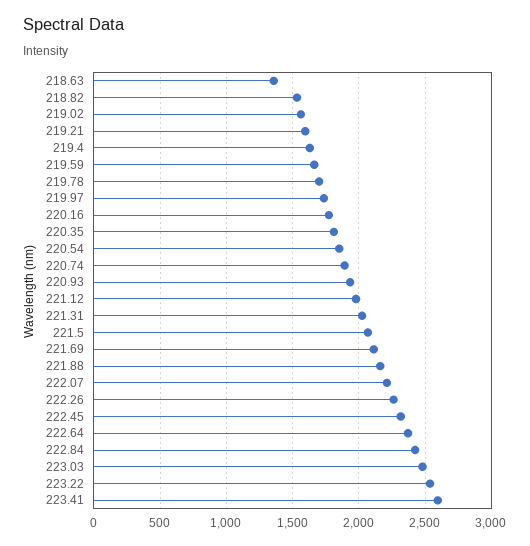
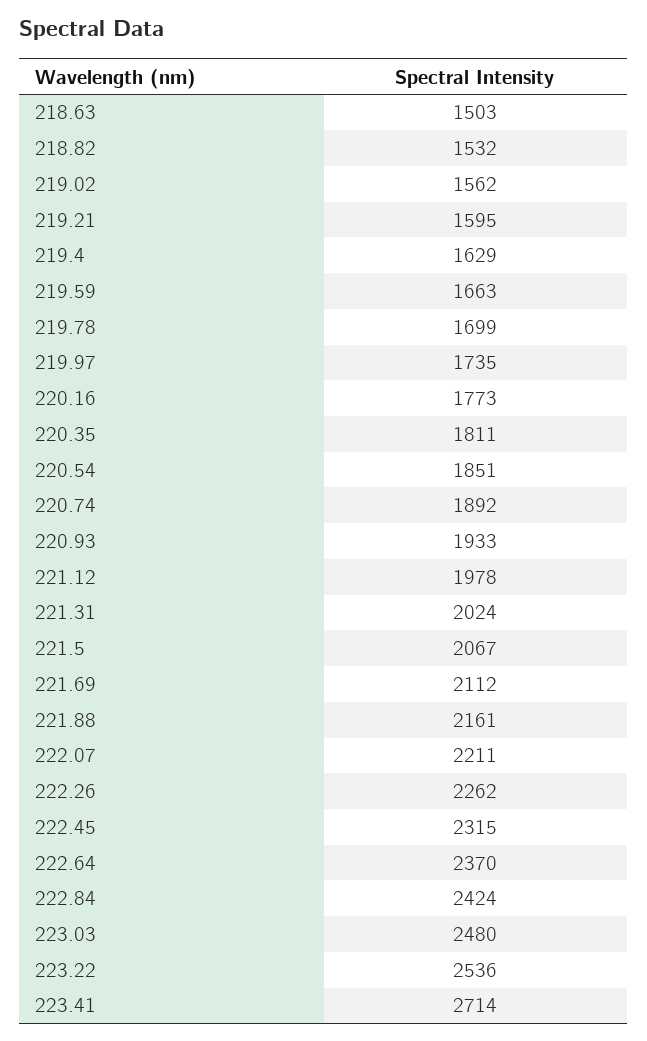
  {
-   "218.63": 1350,
+   "218.63": 1503,
    "218.82": 1532,
    "219.02": 1562,
    "219.21": 1595,
    "219.4": 1629,
    "219.59": 1663,
    "219.78": 1699,
    "219.97": 1735,
    "220.16": 1773,
    "220.35": 1811,
    "220.54": 1851,
    "220.74": 1892,
    "220.93": 1933,
    "221.12": 1978,
    "221.31": 2024,
    "221.5": 2067,
    "221.69": 2112,
    "221.88": 2161,
    "222.07": 2211,
    "222.26": 2262,
    "222.45": 2315,
    "222.64": 2370,
    "222.84": 2424,
    "223.03": 2480,
    "223.22": 2536,
-   "223.41": 2600
+   "223.41": 2714
  }

